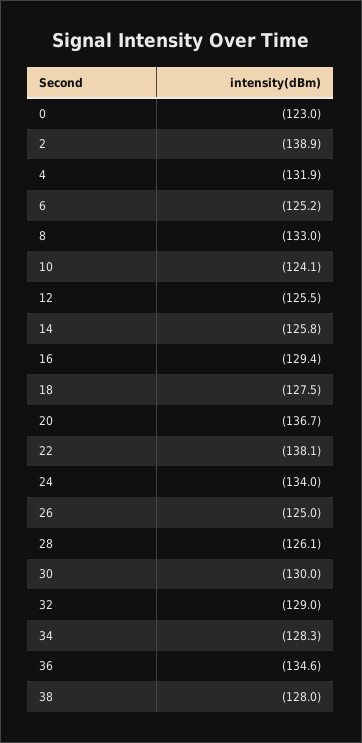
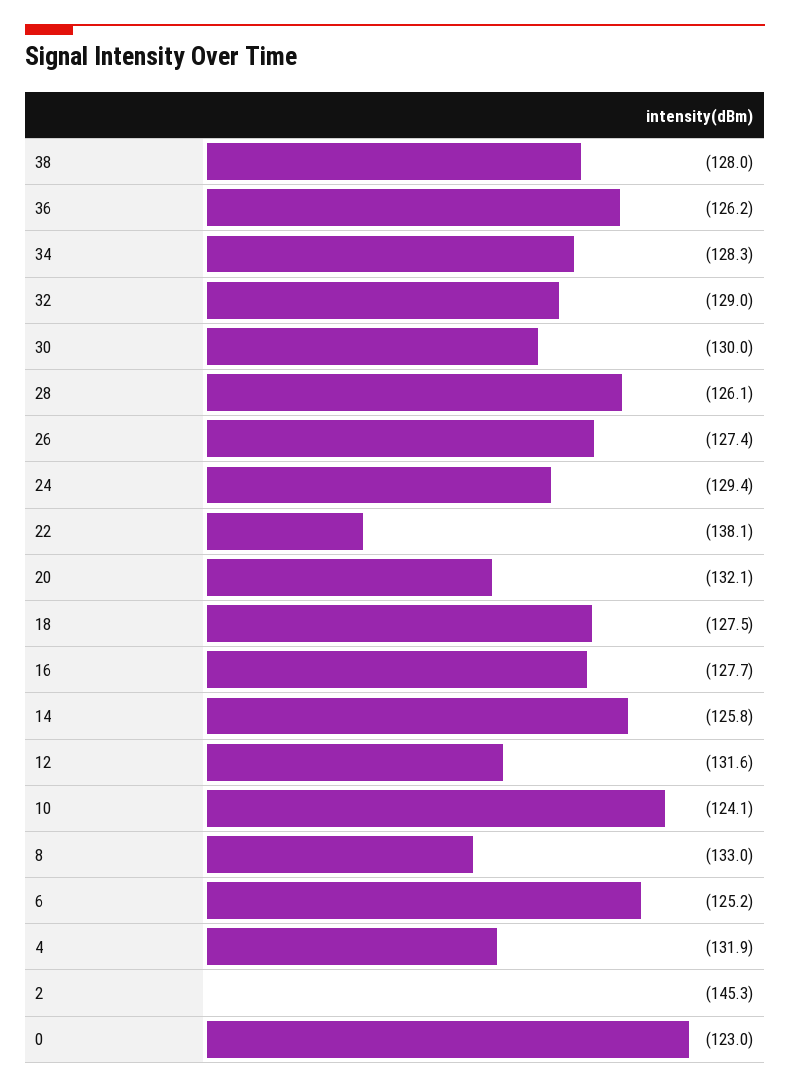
  {
    "0": -123,
-   "2": -138.9,
+   "2": -145.3,
    "4": -131.9,
    "6": -125.2,
    "8": -133,
    "10": -124.1,
-   "12": -125.5,
+   "12": -131.6,
    "14": -125.8,
-   "16": -129.4,
+   "16": -127.7,
    "18": -127.5,
-   "20": -136.7,
+   "20": -132.1,
    "22": -138.1,
-   "24": -134,
+   "24": -129.4,
-   "26": -125,
+   "26": -127.4,
    "28": -126.1,
    "30": -130,
    "32": -129,
    "34": -128.3,
-   "36": -134.6,
+   "36": -126.2,
    "38": -128
  }

